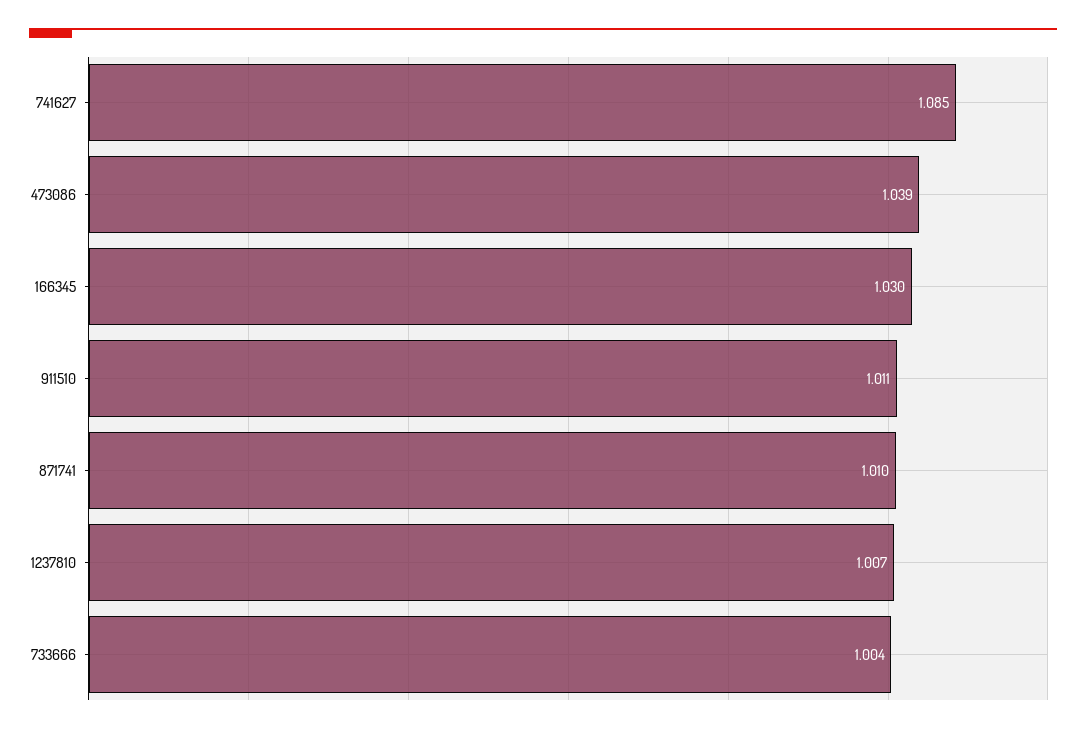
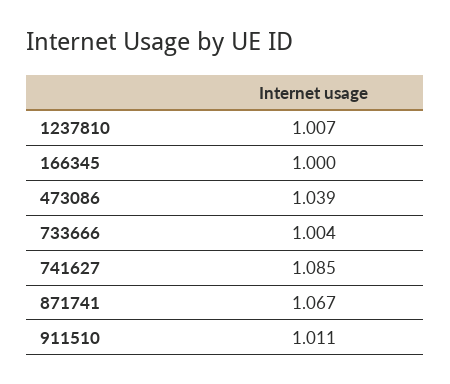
  {
    "741627": 1.085,
    "473086": 1.039,
-   "166345": 1.03,
+   "166345": 1,
    "911510": 1.011,
-   "871741": 1.01,
+   "871741": 1.067,
    "1237810": 1.007,
    "733666": 1.004
  }

